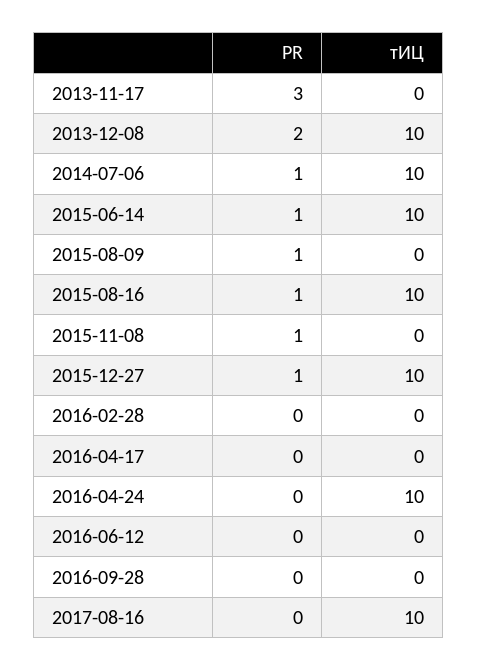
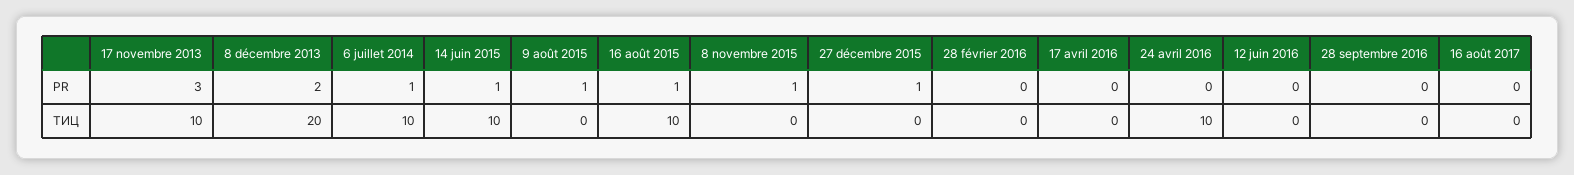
  {
    "PR": {
      "2013-11-17": 3,
      "2013-12-08": 2,
      "2014-07-06": 1,
      "2015-06-14": 1,
      "2015-08-09": 1,
      "2015-08-16": 1,
      "2015-11-08": 1,
      "2015-12-27": 1,
      "2016-02-28": 0,
      "2016-04-17": 0,
      "2016-04-24": 0,
      "2016-06-12": 0,
      "2016-09-28": 0,
      "2017-08-16": 0
    },
    "тИЦ": {
-     "2013-11-17": 0,
+     "2013-11-17": 10,
-     "2013-12-08": 10,
+     "2013-12-08": 20,
      "2014-07-06": 10,
      "2015-06-14": 10,
      "2015-08-09": 0,
      "2015-08-16": 10,
      "2015-11-08": 0,
-     "2015-12-27": 10,
+     "2015-12-27": 0,
      "2016-02-28": 0,
      "2016-04-17": 0,
      "2016-04-24": 10,
      "2016-06-12": 0,
      "2016-09-28": 0,
-     "2017-08-16": 10
+     "2017-08-16": 0
    }
  }

